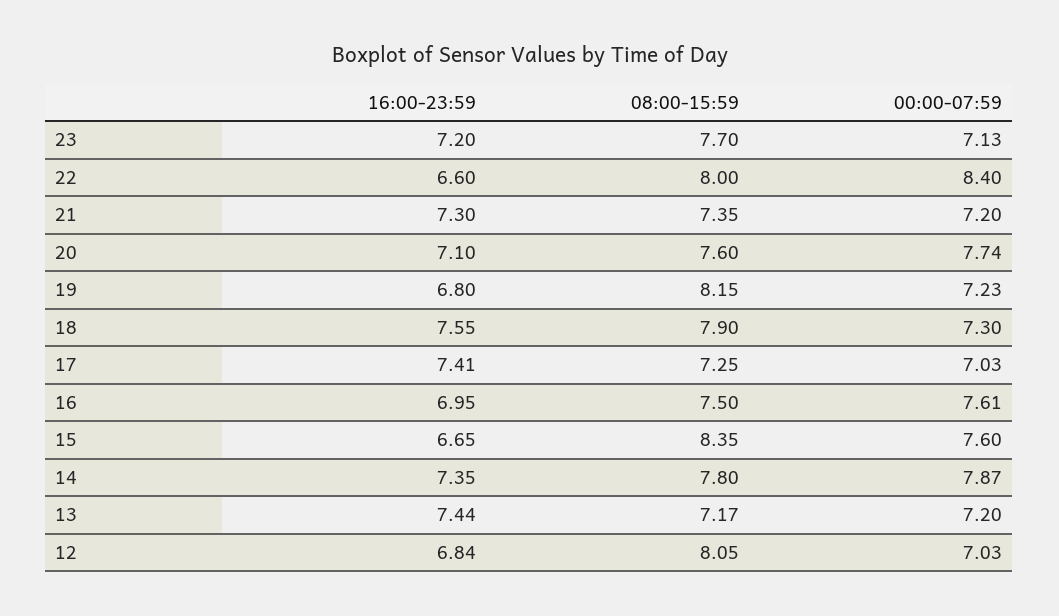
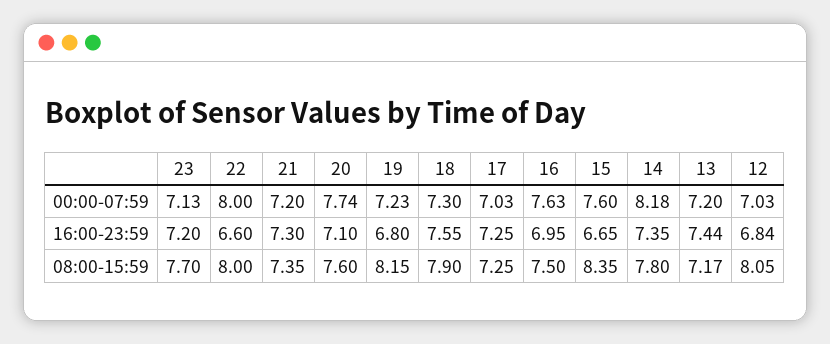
  {
    "16:00-23:59": {
      "23": 7.2,
      "22": 6.6,
      "21": 7.3,
      "20": 7.1,
      "19": 6.8,
      "18": 7.55,
-     "17": 7.41,
+     "17": 7.25,
      "16": 6.95,
      "15": 6.65,
      "14": 7.35,
      "13": 7.44,
      "12": 6.84
    },
    "08:00-15:59": {
      "23": 7.7,
      "22": 8,
      "21": 7.35,
      "20": 7.6,
      "19": 8.15,
      "18": 7.9,
      "17": 7.25,
      "16": 7.5,
      "15": 8.35,
      "14": 7.8,
      "13": 7.17,
      "12": 8.05
    },
    "00:00-07:59": {
      "23": 7.13,
-     "22": 8.4,
+     "22": 8,
      "21": 7.2,
      "20": 7.74,
      "19": 7.23,
      "18": 7.3,
      "17": 7.03,
-     "16": 7.61,
+     "16": 7.63,
      "15": 7.6,
-     "14": 7.87,
+     "14": 8.18,
      "13": 7.2,
      "12": 7.03
    }
  }

